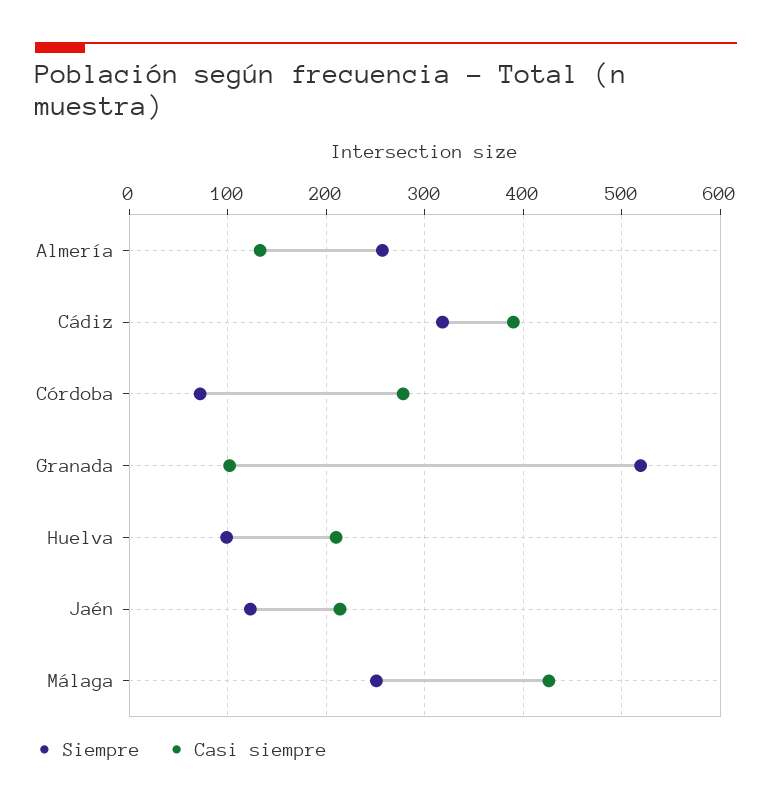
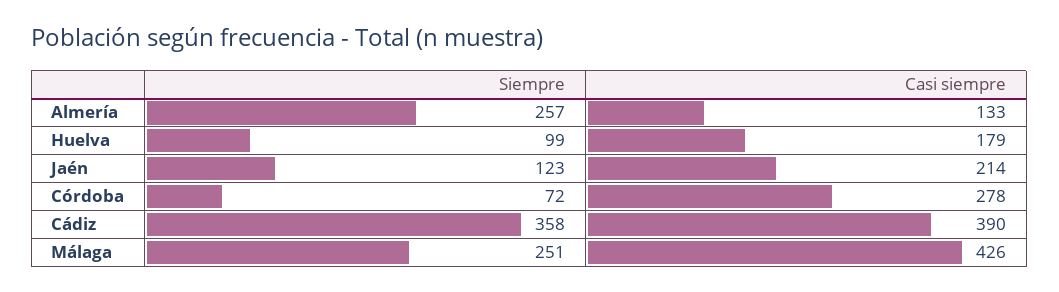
  {
    "Siempre": {
      "Almería": 257,
-     "Cádiz": 320,
+     "Cádiz": 358,
      "Córdoba": 72,
-     "Granada": 520,
      "Huelva": 99,
      "Jaén": 123,
      "Málaga": 251
    },
    "Casi siempre": {
      "Almería": 133,
      "Cádiz": 390,
      "Córdoba": 278,
-     "Granada": 100,
-     "Huelva": 210,
+     "Huelva": 179,
      "Jaén": 214,
      "Málaga": 426
    }
  }

